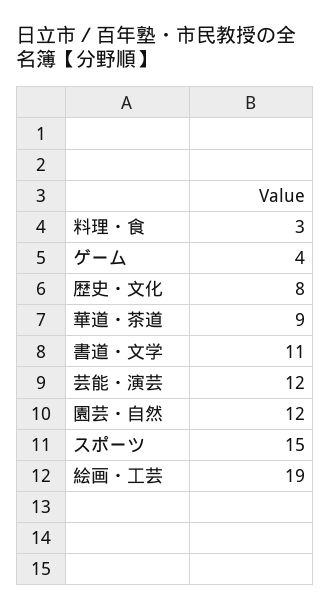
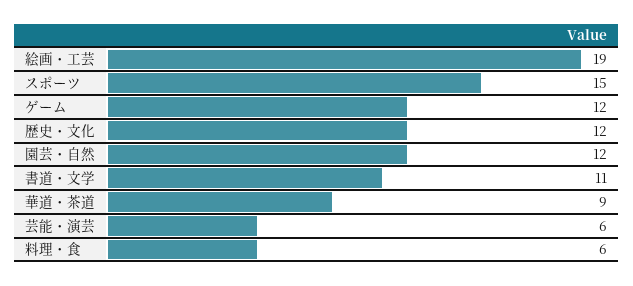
  {
-   "料理・食": 3,
+   "料理・食": 6,
-   "ゲーム": 4,
+   "ゲーム": 12,
-   "歴史・文化": 8,
+   "歴史・文化": 12,
    "華道・茶道": 9,
    "書道・文学": 11,
-   "芸能・演芸": 12,
+   "芸能・演芸": 6,
    "園芸・自然": 12,
    "スポーツ": 15,
    "絵画・工芸": 19
  }

